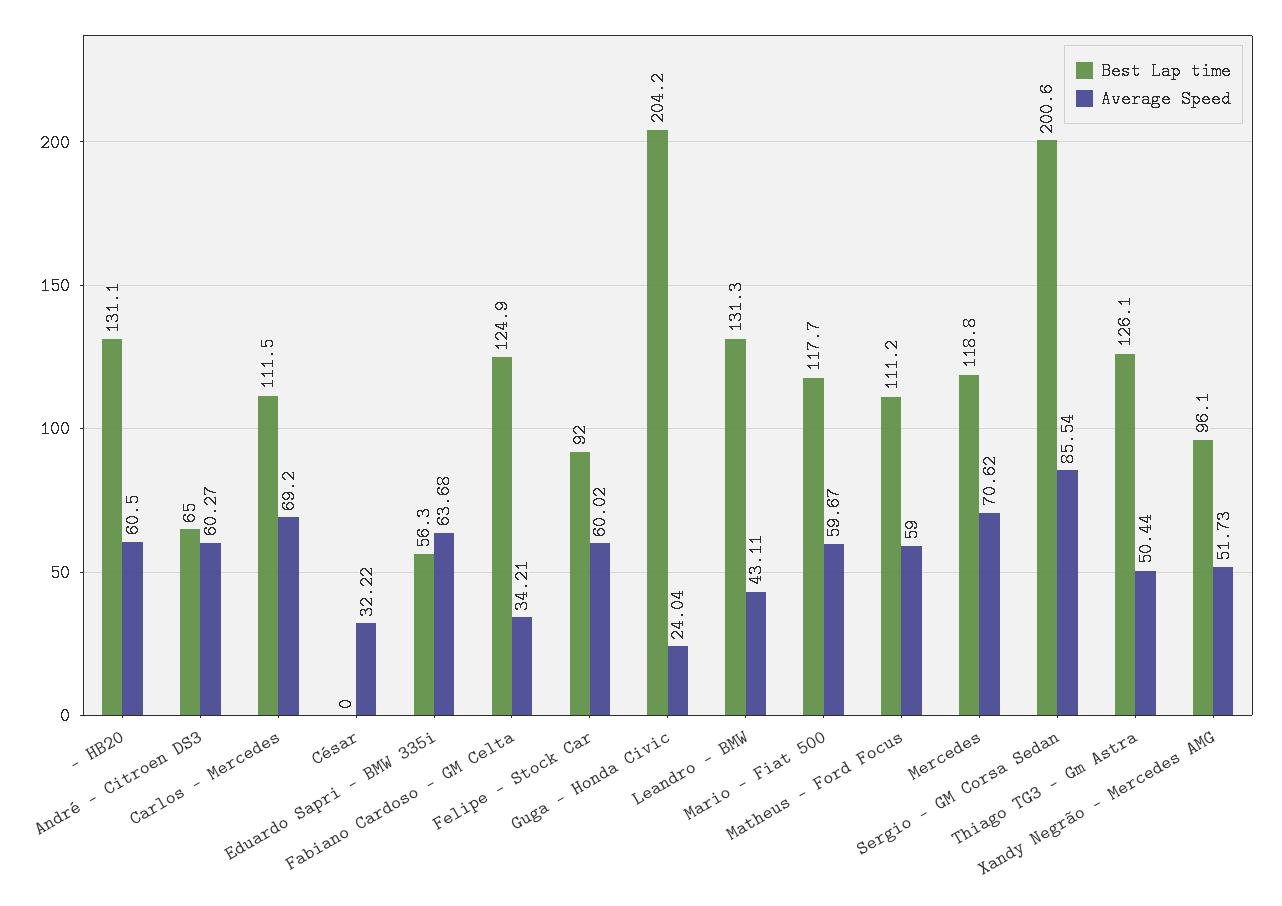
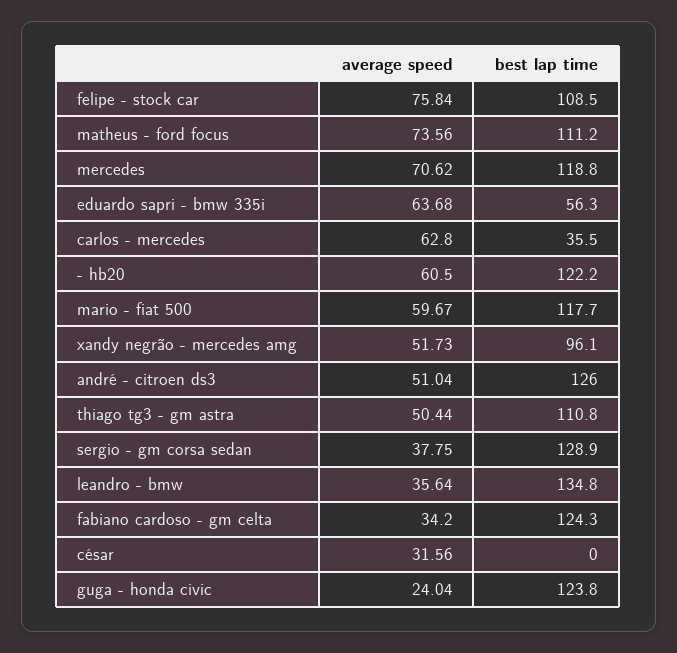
  {
    "Best Lap time": {
-     "- HB20": 131.1,
+     "- HB20": 122.2,
-     "André - Citroen DS3": 65,
+     "André - Citroen DS3": 126,
-     "Carlos - Mercedes": 111.5,
+     "Carlos - Mercedes": 35.5,
      "César": 0,
      "Eduardo Sapri - BMW 335i": 56.3,
-     "Fabiano Cardoso - GM Celta": 124.9,
+     "Fabiano Cardoso - GM Celta": 124.3,
-     "Felipe - Stock Car": 92,
+     "Felipe - Stock Car": 108.5,
-     "Guga - Honda Civic": 204.2,
+     "Guga - Honda Civic": 123.8,
-     "Leandro - BMW": 131.3,
+     "Leandro - BMW": 134.8,
      "Mario - Fiat 500": 117.7,
      "Matheus - Ford Focus": 111.2,
      "Mercedes": 118.8,
-     "Sergio - GM Corsa Sedan": 200.6,
+     "Sergio - GM Corsa Sedan": 128.9,
-     "Thiago TG3 - Gm Astra": 126.1,
+     "Thiago TG3 - Gm Astra": 110.8,
      "Xandy Negrão - Mercedes AMG": 96.1
    },
    "Average Speed": {
      "- HB20": 60.5,
-     "André - Citroen DS3": 60.27,
+     "André - Citroen DS3": 51.04,
-     "Carlos - Mercedes": 69.2,
+     "Carlos - Mercedes": 62.8,
-     "César": 32.22,
+     "César": 31.56,
      "Eduardo Sapri - BMW 335i": 63.68,
-     "Fabiano Cardoso - GM Celta": 34.21,
+     "Fabiano Cardoso - GM Celta": 34.2,
-     "Felipe - Stock Car": 60.02,
+     "Felipe - Stock Car": 75.84,
      "Guga - Honda Civic": 24.04,
-     "Leandro - BMW": 43.11,
+     "Leandro - BMW": 35.64,
      "Mario - Fiat 500": 59.67,
-     "Matheus - Ford Focus": 59,
+     "Matheus - Ford Focus": 73.56,
      "Mercedes": 70.62,
-     "Sergio - GM Corsa Sedan": 85.54,
+     "Sergio - GM Corsa Sedan": 37.75,
      "Thiago TG3 - Gm Astra": 50.44,
      "Xandy Negrão - Mercedes AMG": 51.73
    }
  }

